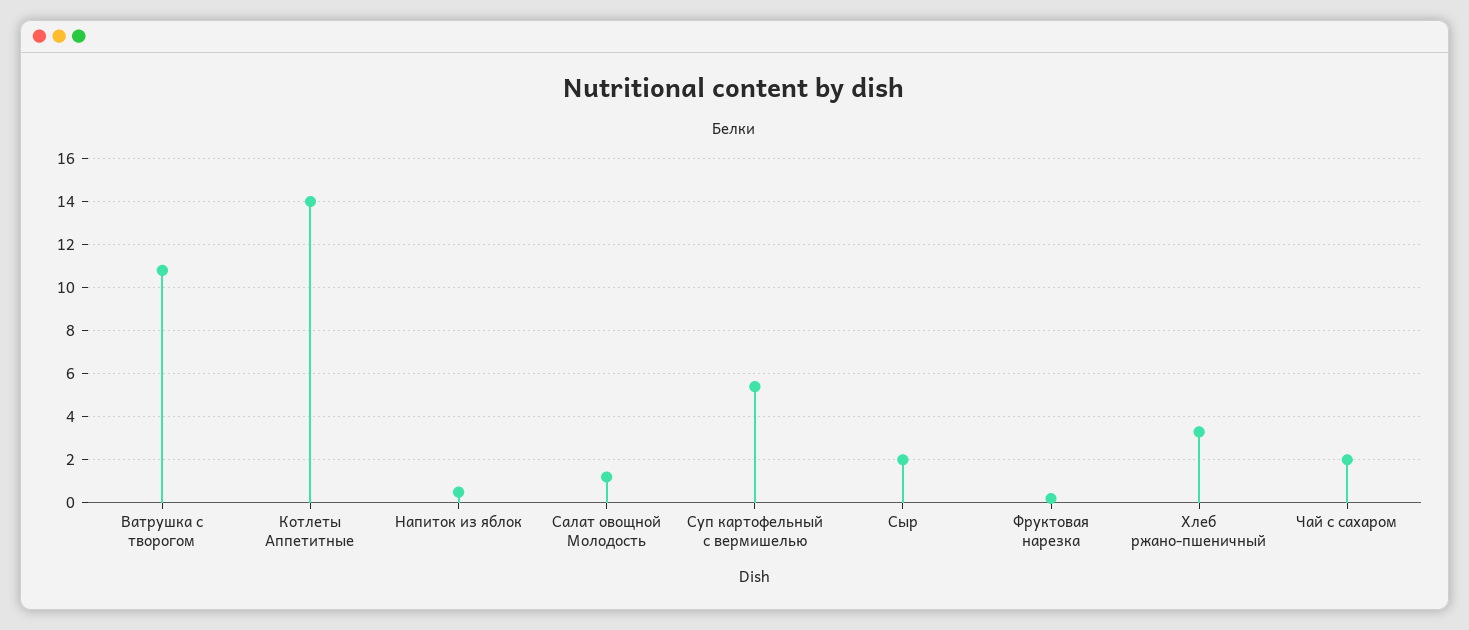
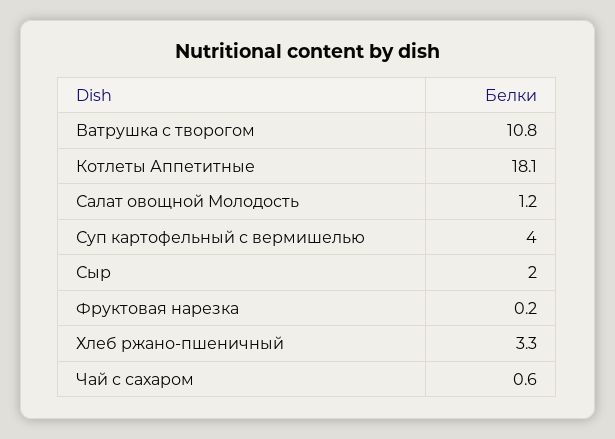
  {
    "Ватрушка с творогом": 10.8,
-   "Котлеты Аппетитные": 14,
+   "Котлеты Аппетитные": 18.1,
-   "Напиток из яблок": 0.5,
    "Салат овощной Молодость": 1.2,
-   "Суп картофельный с вермишелью": 5.5,
+   "Суп картофельный с вермишелью": 4,
    "Сыр": 2,
    "Фруктовая нарезка": 0.2,
    "Хлеб ржано-пшеничный": 3.3,
-   "Чай с сахаром": 2
+   "Чай с сахаром": 0.6
  }

